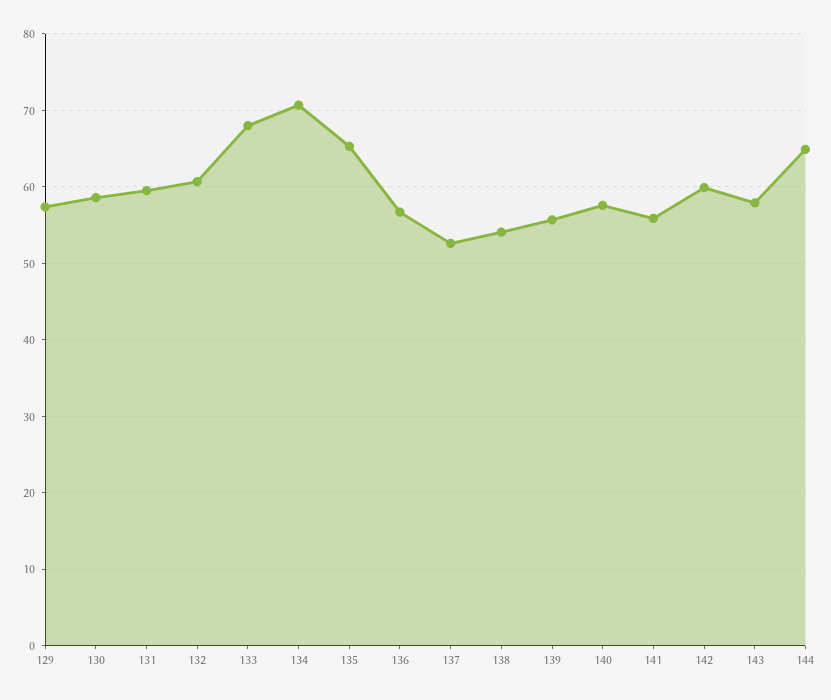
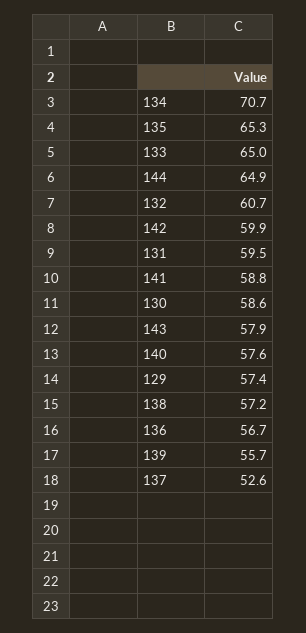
  {
    "129": 57.4,
    "130": 58.6,
    "131": 59.5,
    "132": 60.7,
-   "133": 68,
+   "133": 65,
    "134": 70.7,
    "135": 65.3,
    "136": 56.7,
    "137": 52.6,
-   "138": 54,
+   "138": 57.2,
    "139": 55.7,
    "140": 57.6,
-   "141": 56,
+   "141": 58.8,
    "142": 59.9,
    "143": 57.9,
    "144": 64.9
  }

